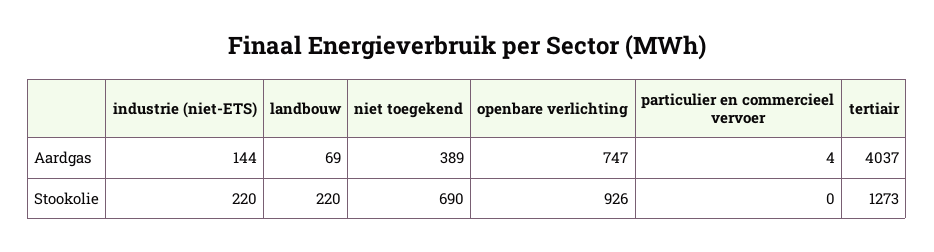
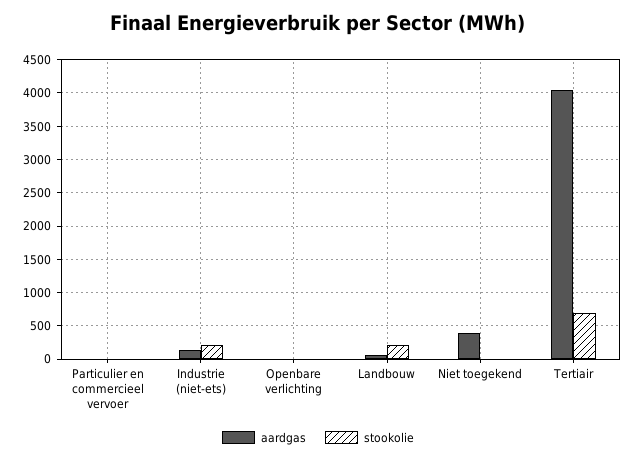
  {
    "Aardgas": {
      "industrie (niet-ETS)": 144,
      "landbouw": 69,
      "niet toegekend": 389,
-     "openbare verlichting": 747,
+     "openbare verlichting": 0,
      "particulier en commercieel vervoer": 4,
      "tertiair": 4037
    },
    "Stookolie": {
      "industrie (niet-ETS)": 220,
      "landbouw": 220,
-     "niet toegekend": 690,
+     "niet toegekend": 0,
-     "openbare verlichting": 926,
+     "openbare verlichting": 0,
      "particulier en commercieel vervoer": 0,
-     "tertiair": 1273
+     "tertiair": 700
    }
  }

